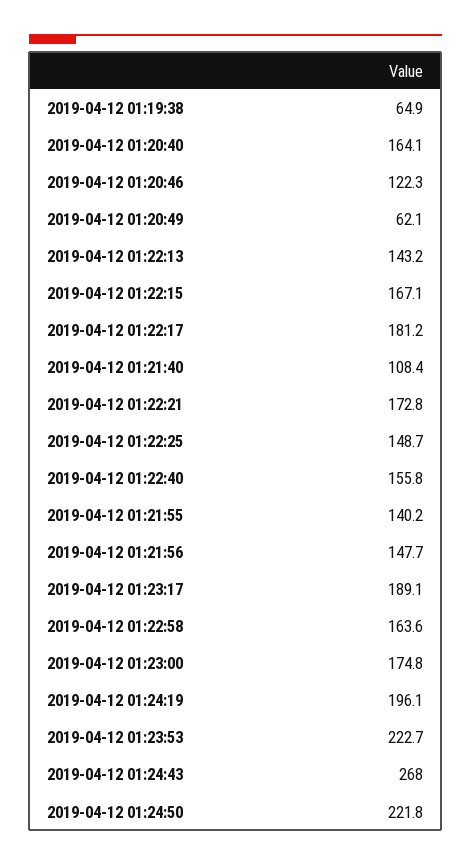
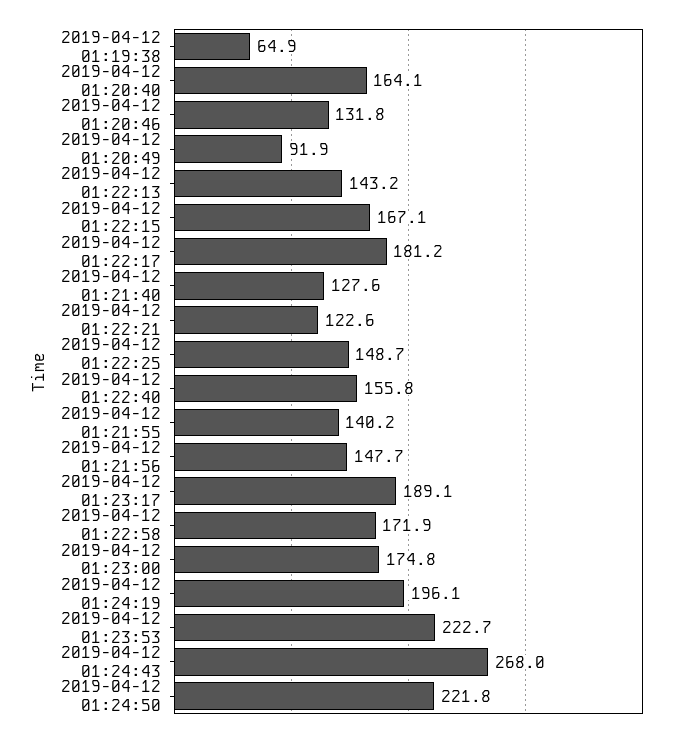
  {
    "2019-04-12 01:19:38": 64.9,
    "2019-04-12 01:20:40": 164.1,
-   "2019-04-12 01:20:46": 122.3,
+   "2019-04-12 01:20:46": 131.8,
-   "2019-04-12 01:20:49": 62.1,
+   "2019-04-12 01:20:49": 91.9,
    "2019-04-12 01:22:13": 143.2,
    "2019-04-12 01:22:15": 167.1,
    "2019-04-12 01:22:17": 181.2,
-   "2019-04-12 01:21:40": 108.4,
+   "2019-04-12 01:21:40": 127.6,
-   "2019-04-12 01:22:21": 172.8,
+   "2019-04-12 01:22:21": 122.6,
    "2019-04-12 01:22:25": 148.7,
    "2019-04-12 01:22:40": 155.8,
    "2019-04-12 01:21:55": 140.2,
    "2019-04-12 01:21:56": 147.7,
    "2019-04-12 01:23:17": 189.1,
-   "2019-04-12 01:22:58": 163.6,
+   "2019-04-12 01:22:58": 171.9,
    "2019-04-12 01:23:00": 174.8,
    "2019-04-12 01:24:19": 196.1,
    "2019-04-12 01:23:53": 222.7,
    "2019-04-12 01:24:43": 268,
    "2019-04-12 01:24:50": 221.8
  }

